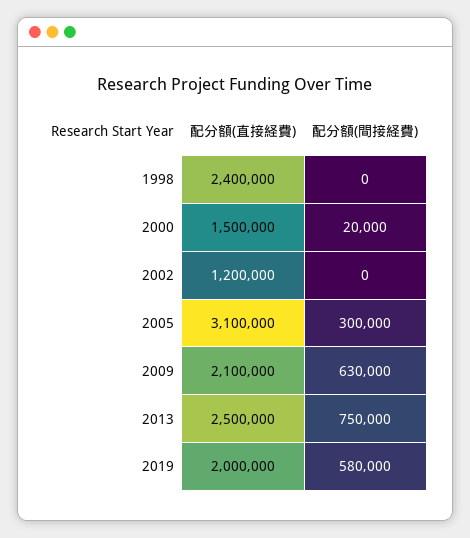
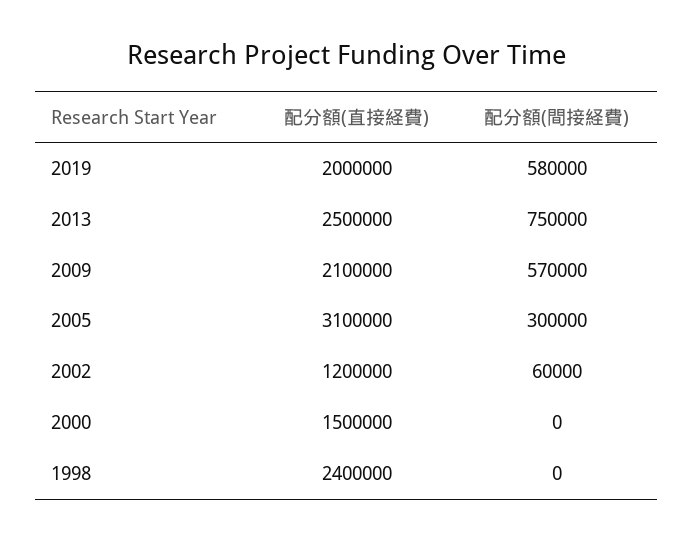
  {
    "配分額(直接経費)": {
      "1998": 2400000,
      "2000": 1500000,
      "2002": 1200000,
      "2005": 3100000,
      "2009": 2100000,
      "2013": 2500000,
      "2019": 2000000
    },
    "配分額(間接経費)": {
      "1998": 0,
-     "2000": 20000,
+     "2000": 0,
-     "2002": 0,
+     "2002": 60000,
      "2005": 300000,
-     "2009": 630000,
+     "2009": 570000,
      "2013": 750000,
      "2019": 580000
    }
  }

